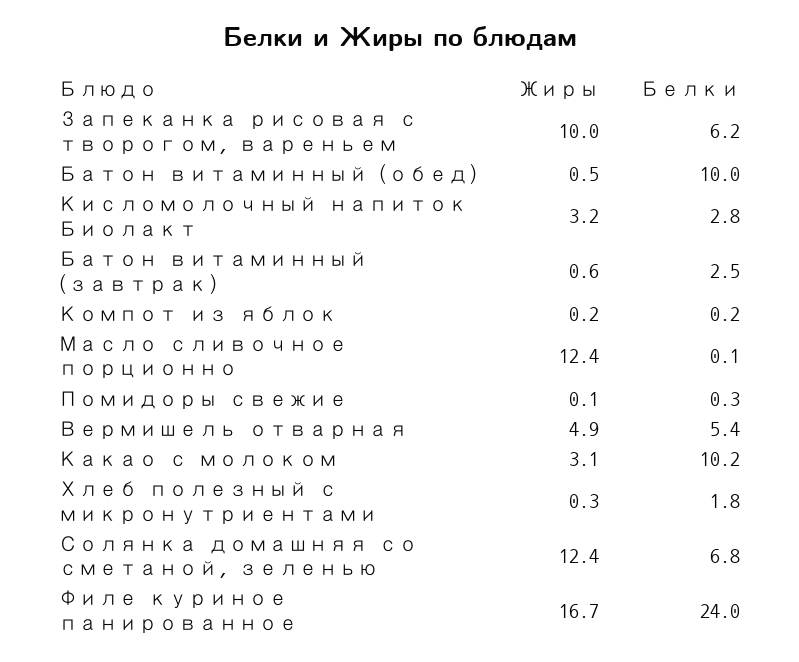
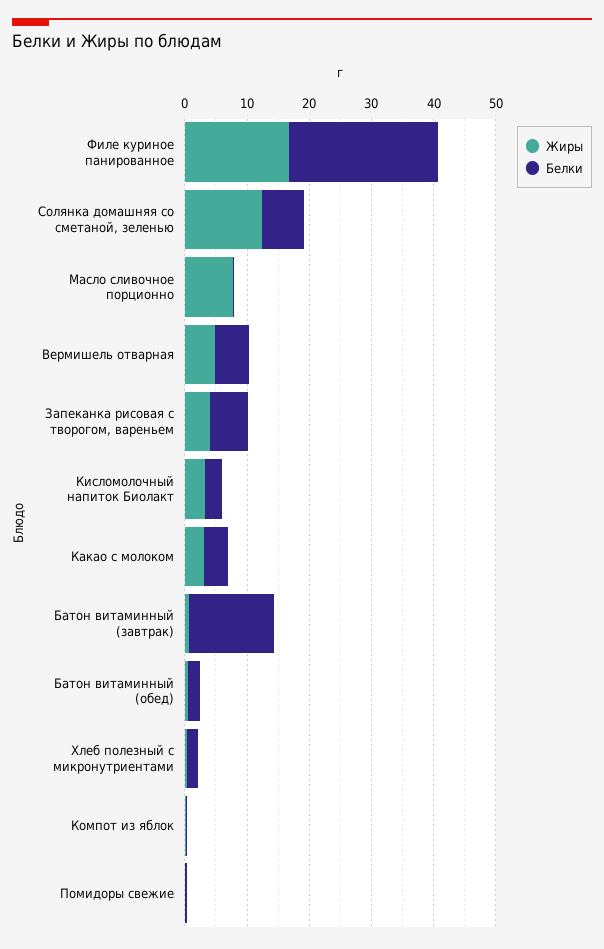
  {
    "Жиры": {
-     "Запеканка рисовая с творогом, вареньем": 10,
+     "Запеканка рисовая с творогом, вареньем": 4,
      "Батон витаминный (обед)": 0.5,
      "Кисломолочный напиток Биолакт": 3.2,
      "Батон витаминный (завтрак)": 0.6,
      "Компот из яблок": 0.2,
-     "Масло сливочное порционно": 12.4,
+     "Масло сливочное порционно": 8,
      "Помидоры свежие": 0.1,
      "Вермишель отварная": 4.9,
      "Какао с молоком": 3.1,
      "Хлеб полезный с микронутриентами": 0.3,
      "Солянка домашняя со сметаной, зеленью": 12.4,
      "Филе куриное панированное": 16.7
    },
    "Белки": {
      "Запеканка рисовая с творогом, вареньем": 6.2,
-     "Батон витаминный (обед)": 10,
+     "Батон витаминный (обед)": 2,
      "Кисломолочный напиток Биолакт": 2.8,
-     "Батон витаминный (завтрак)": 2.5,
+     "Батон витаминный (завтрак)": 14,
      "Компот из яблок": 0.2,
      "Масло сливочное порционно": 0.1,
      "Помидоры свежие": 0.3,
      "Вермишель отварная": 5.4,
-     "Какао с молоком": 10.2,
+     "Какао с молоком": 4,
      "Хлеб полезный с микронутриентами": 1.8,
      "Солянка домашняя со сметаной, зеленью": 6.8,
      "Филе куриное панированное": 24
    }
  }

